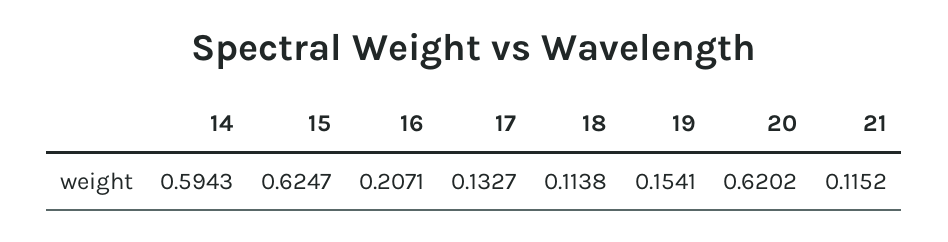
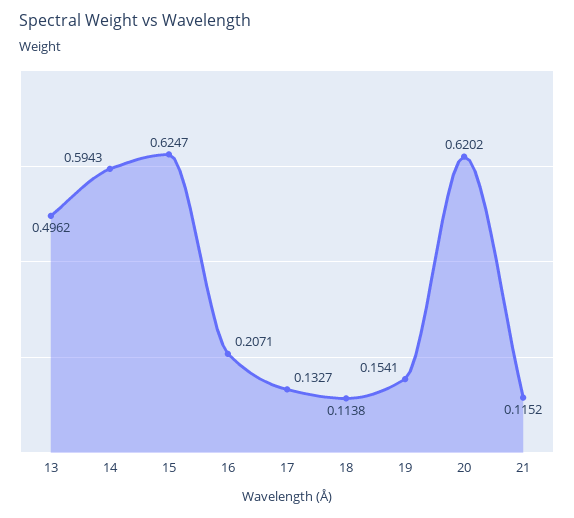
  {
    "14": 0.5943,
    "15": 0.6247,
    "16": 0.2071,
    "17": 0.1327,
    "18": 0.1138,
    "19": 0.1541,
    "20": 0.6202,
-   "21": 0.1152
+   "21": 0.1152,
+   "13": 0.4962
  }

